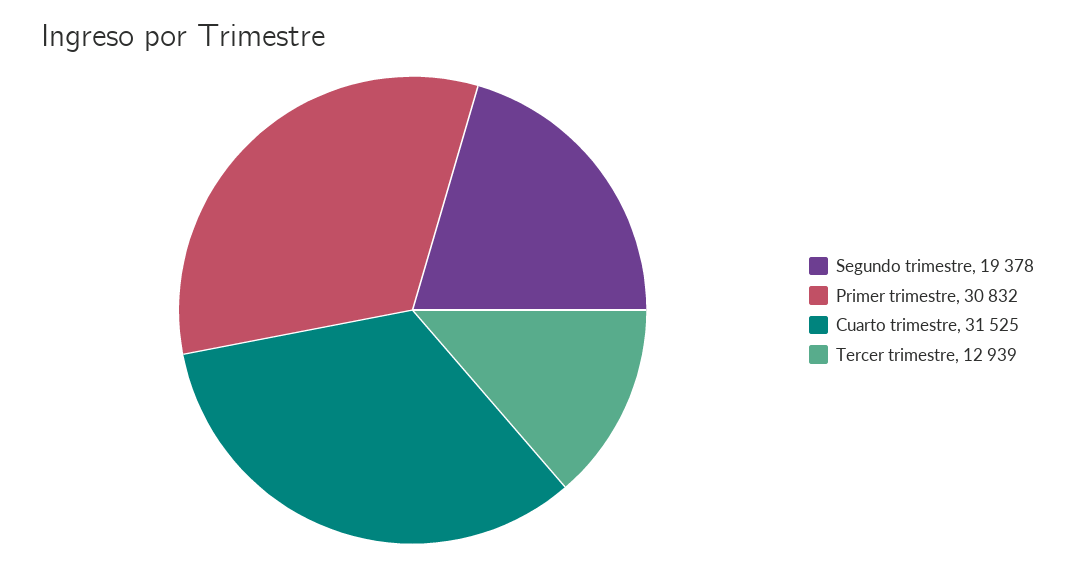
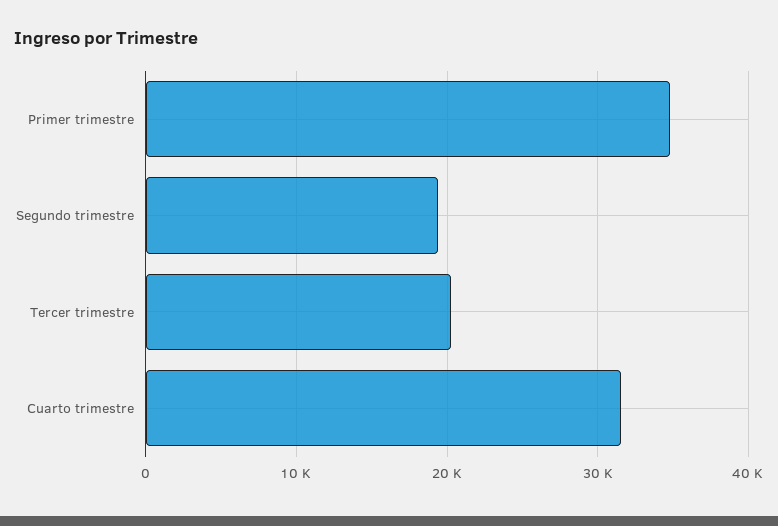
  {
    "Segundo trimestre": 19378,
-   "Primer trimestre": 30832,
+   "Primer trimestre": 35000,
    "Cuarto trimestre": 31525,
-   "Tercer trimestre": 12939
+   "Tercer trimestre": 20000
  }

